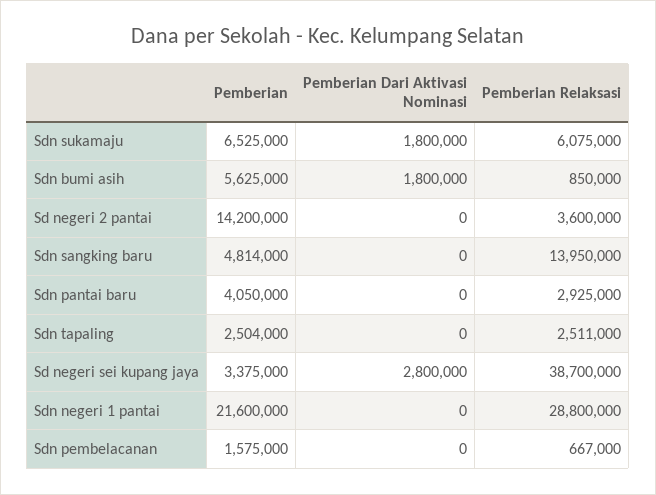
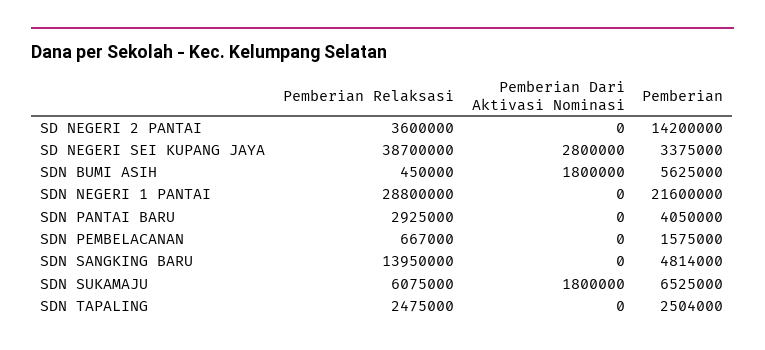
  {
    "Pemberian": {
      "Sdn sukamaju": 6525000,
      "Sdn bumi asih": 5625000,
      "Sd negeri 2 pantai": 14200000,
      "Sdn sangking baru": 4814000,
      "Sdn pantai baru": 4050000,
      "Sdn tapaling": 2504000,
      "Sd negeri sei kupang jaya": 3375000,
      "Sdn negeri 1 pantai": 21600000,
      "Sdn pembelacanan": 1575000
    },
    "Pemberian Dari Aktivasi Nominasi": {
      "Sdn sukamaju": 1800000,
      "Sdn bumi asih": 1800000,
      "Sd negeri 2 pantai": 0,
      "Sdn sangking baru": 0,
      "Sdn pantai baru": 0,
      "Sdn tapaling": 0,
      "Sd negeri sei kupang jaya": 2800000,
      "Sdn negeri 1 pantai": 0,
      "Sdn pembelacanan": 0
    },
    "Pemberian Relaksasi": {
      "Sdn sukamaju": 6075000,
-     "Sdn bumi asih": 850000,
+     "Sdn bumi asih": 450000,
      "Sd negeri 2 pantai": 3600000,
      "Sdn sangking baru": 13950000,
      "Sdn pantai baru": 2925000,
-     "Sdn tapaling": 2511000,
+     "Sdn tapaling": 2475000,
      "Sd negeri sei kupang jaya": 38700000,
      "Sdn negeri 1 pantai": 28800000,
      "Sdn pembelacanan": 667000
    }
  }

